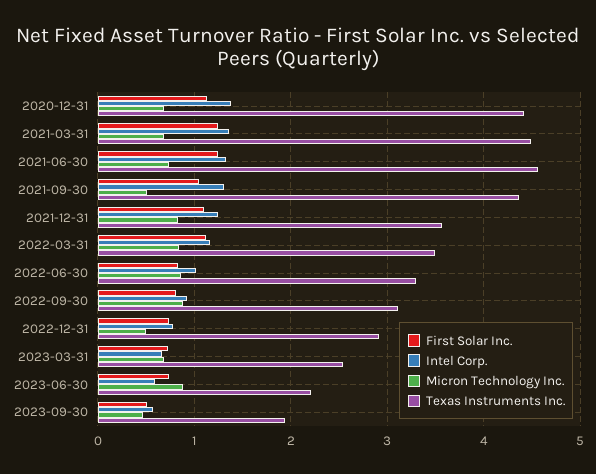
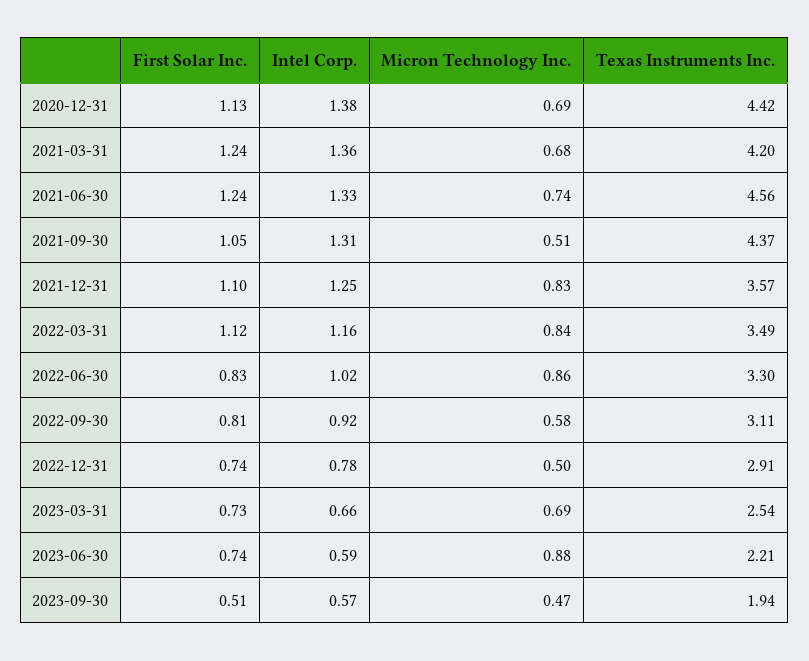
  {
    "First Solar Inc.": {
      "2020-12-31": 1.13,
      "2021-03-31": 1.24,
      "2021-06-30": 1.24,
      "2021-09-30": 1.05,
      "2021-12-31": 1.1,
      "2022-03-31": 1.12,
      "2022-06-30": 0.83,
      "2022-09-30": 0.81,
      "2022-12-31": 0.74,
      "2023-03-31": 0.73,
      "2023-06-30": 0.74,
      "2023-09-30": 0.51
    },
    "Intel Corp.": {
      "2020-12-31": 1.38,
      "2021-03-31": 1.36,
      "2021-06-30": 1.33,
      "2021-09-30": 1.31,
      "2021-12-31": 1.25,
      "2022-03-31": 1.16,
      "2022-06-30": 1.02,
      "2022-09-30": 0.92,
      "2022-12-31": 0.78,
      "2023-03-31": 0.66,
      "2023-06-30": 0.59,
      "2023-09-30": 0.57
    },
    "Micron Technology Inc.": {
      "2020-12-31": 0.69,
      "2021-03-31": 0.68,
      "2021-06-30": 0.74,
      "2021-09-30": 0.51,
      "2021-12-31": 0.83,
      "2022-03-31": 0.84,
      "2022-06-30": 0.86,
-     "2022-09-30": 0.9,
+     "2022-09-30": 0.58,
      "2022-12-31": 0.5,
      "2023-03-31": 0.69,
      "2023-06-30": 0.88,
      "2023-09-30": 0.47
    },
    "Texas Instruments Inc.": {
      "2020-12-31": 4.42,
-     "2021-03-31": 4.5,
+     "2021-03-31": 4.2,
      "2021-06-30": 4.56,
      "2021-09-30": 4.37,
      "2021-12-31": 3.57,
      "2022-03-31": 3.49,
      "2022-06-30": 3.3,
      "2022-09-30": 3.11,
      "2022-12-31": 2.91,
      "2023-03-31": 2.54,
      "2023-06-30": 2.21,
      "2023-09-30": 1.94
    }
  }

